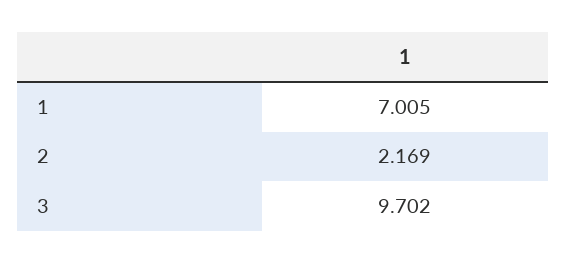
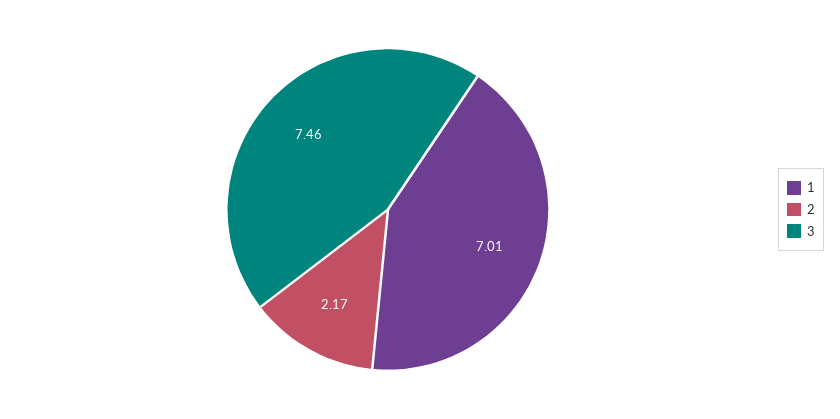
  {
    "1": 7.005,
    "2": 2.169,
-   "3": 9.702
+   "3": 7.46
  }

